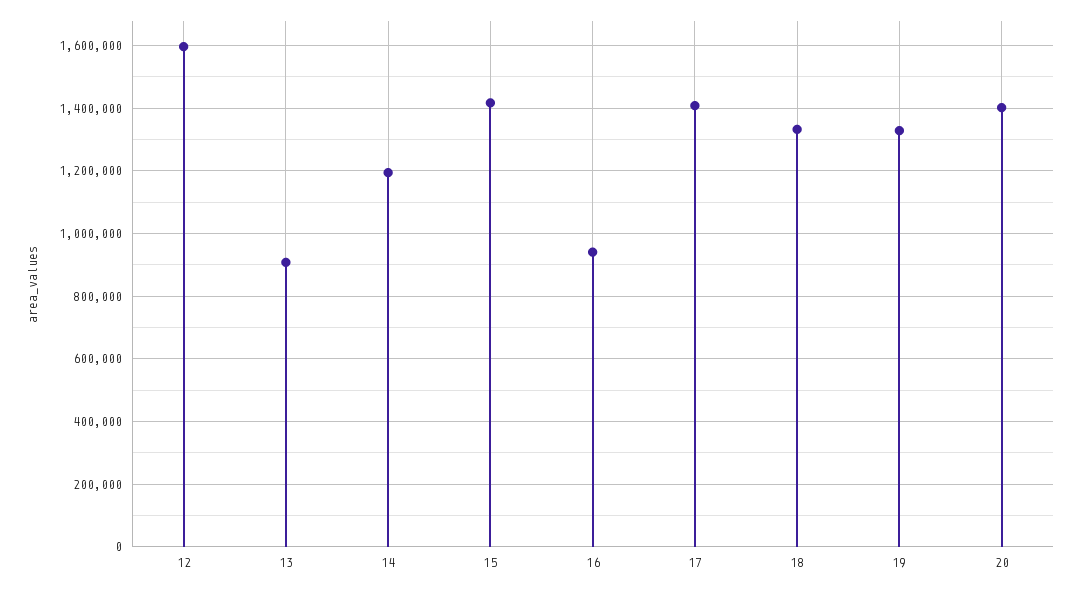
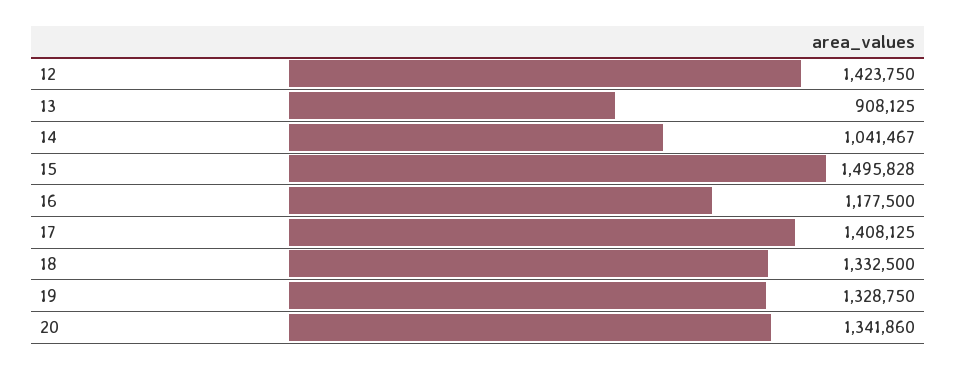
  {
-   "12": 1600000,
+   "12": 1423750,
    "13": 908125,
-   "14": 1200000,
+   "14": 1041467,
-   "15": 1420000,
+   "15": 1495828,
-   "16": 940000,
+   "16": 1177500,
    "17": 1408125,
    "18": 1332500,
    "19": 1328750,
-   "20": 1400000
+   "20": 1341860
  }

